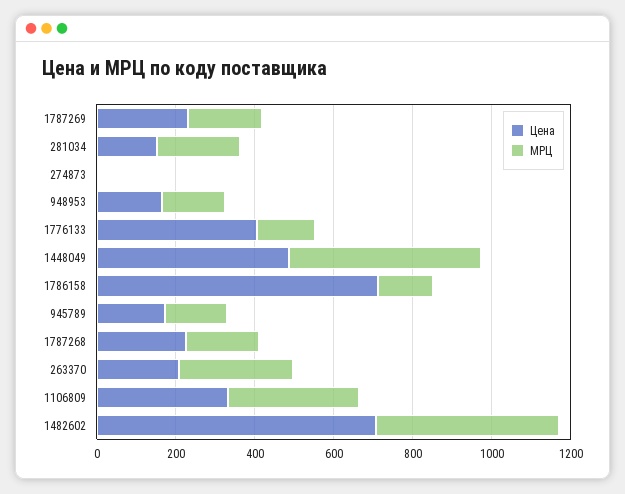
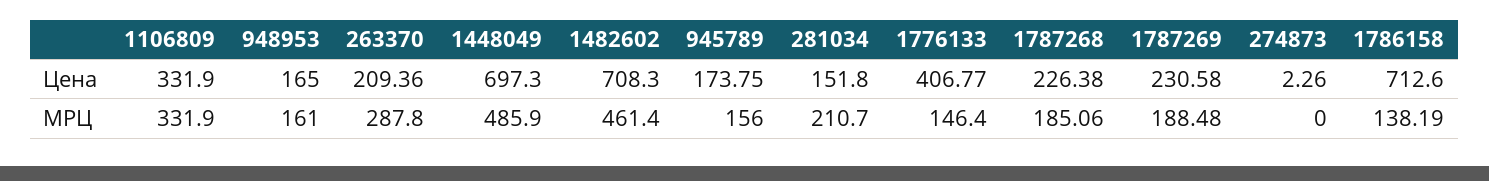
  {
    "Цена": {
      "1787269": 230.58,
      "281034": 151.8,
      "274873": 2.26,
      "948953": 165,
      "1776133": 406.77,
-     "1448049": 500,
+     "1448049": 697.3,
      "1786158": 712.6,
      "945789": 173.75,
      "1787268": 226.38,
      "263370": 209.36,
      "1106809": 331.9,
      "1482602": 708.3
    },
    "МРЦ": {
      "1787269": 188.48,
      "281034": 210.7,
      "274873": 0,
      "948953": 161,
      "1776133": 146.4,
      "1448049": 485.9,
      "1786158": 138.19,
      "945789": 156,
      "1787268": 185.06,
      "263370": 287.8,
      "1106809": 331.9,
      "1482602": 461.4
    }
  }

